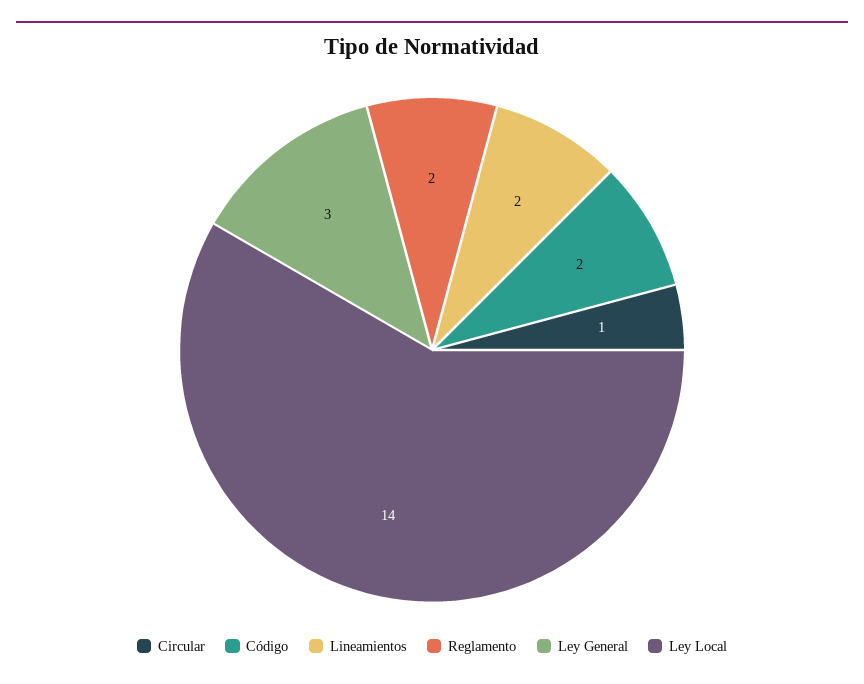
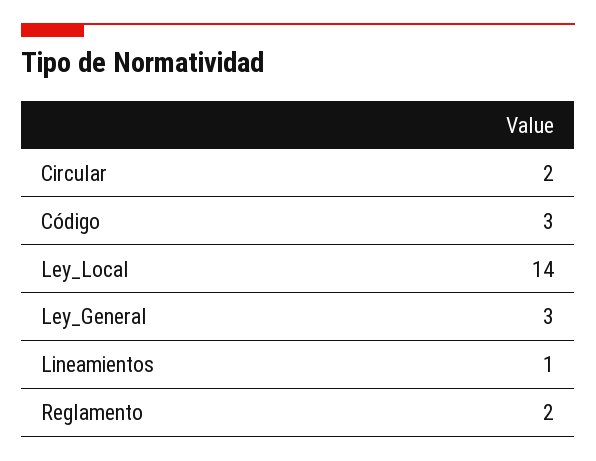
  {
-   "Circular": 1,
+   "Circular": 2,
-   "Código": 2,
+   "Código": 3,
-   "Lineamientos": 2,
+   "Lineamientos": 1,
    "Reglamento": 2,
    "Ley General": 3,
    "Ley Local": 14
  }

